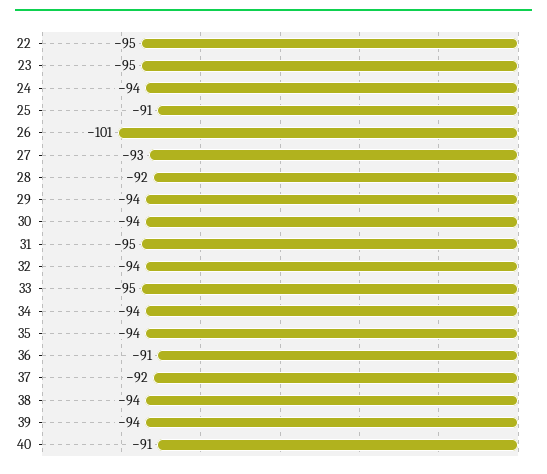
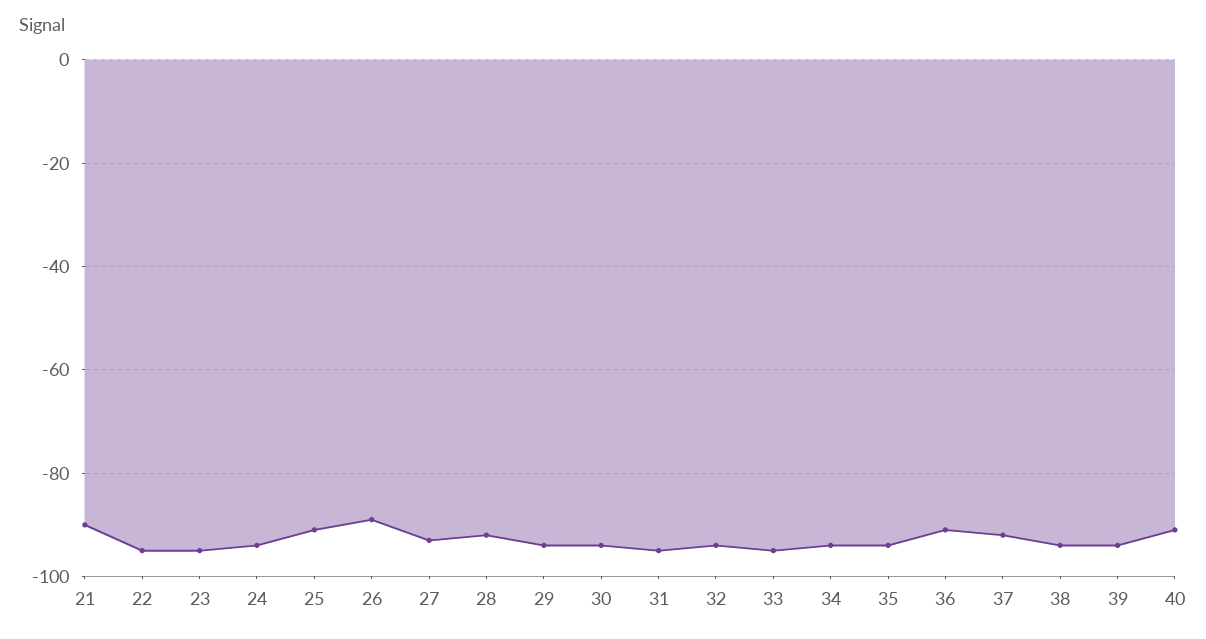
  {
    "22": -95,
    "23": -95,
    "24": -94,
    "25": -91,
-   "26": -101,
+   "26": -90,
    "27": -93,
    "28": -92,
    "29": -94,
    "30": -94,
    "31": -95,
    "32": -94,
    "33": -95,
    "34": -94,
    "35": -94,
    "36": -91,
    "37": -92,
    "38": -94,
    "39": -94,
-   "40": -91
+   "40": -91,
+   "21": -90
  }

